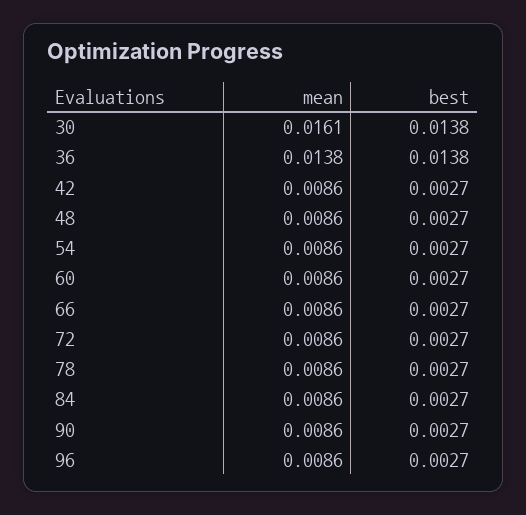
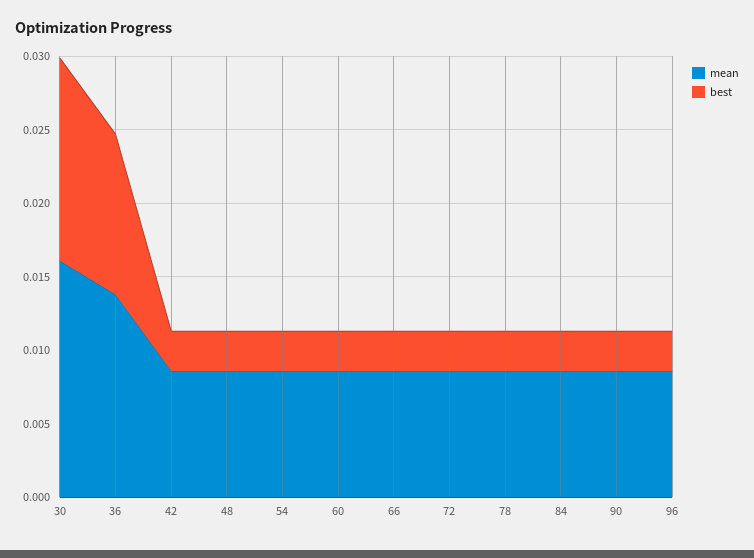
  {
    "mean": {
      "30": 0.0161,
      "36": 0.0138,
      "42": 0.0086,
      "48": 0.0086,
      "54": 0.0086,
      "60": 0.0086,
      "66": 0.0086,
      "72": 0.0086,
      "78": 0.0086,
      "84": 0.0086,
      "90": 0.0086,
      "96": 0.0086
    },
    "best": {
      "30": 0.0138,
-     "36": 0.0138,
+     "36": 0.011,
      "42": 0.0027,
      "48": 0.0027,
      "54": 0.0027,
      "60": 0.0027,
      "66": 0.0027,
      "72": 0.0027,
      "78": 0.0027,
      "84": 0.0027,
      "90": 0.0027,
      "96": 0.0027
    }
  }

